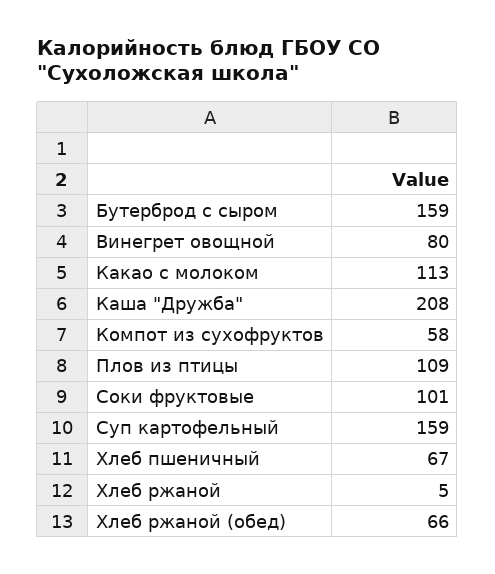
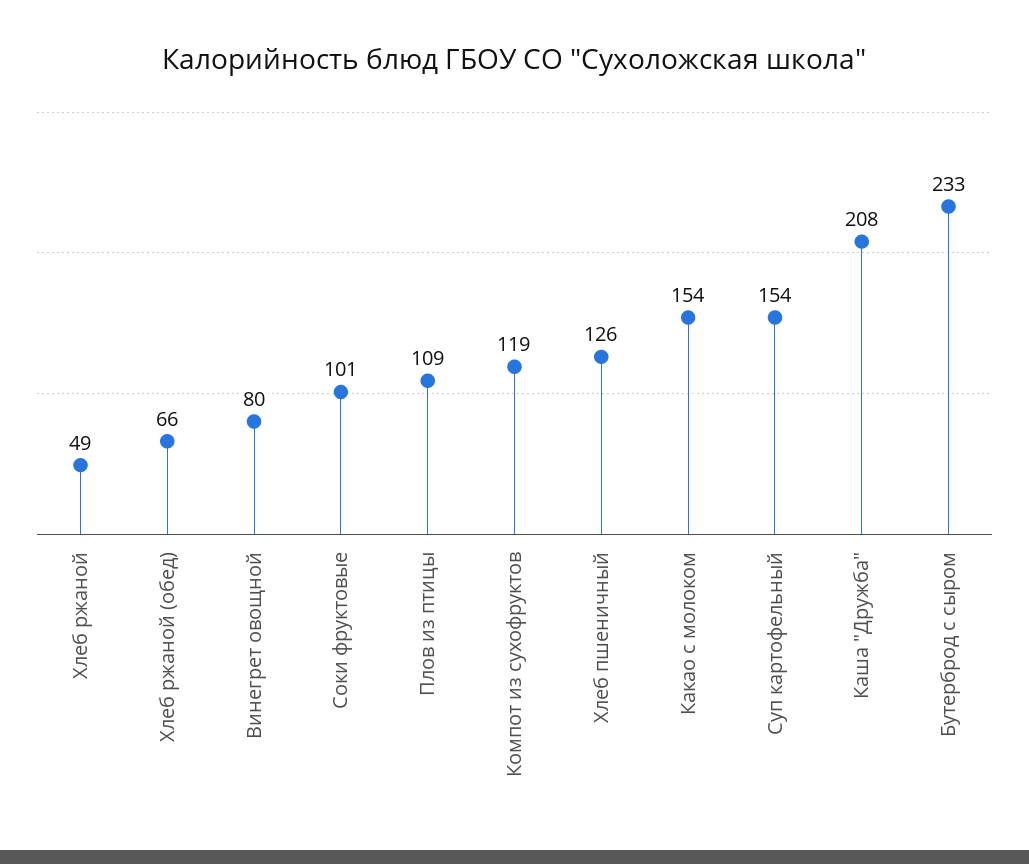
  {
-   "Бутерброд с сыром": 159,
+   "Бутерброд с сыром": 233,
    "Винегрет овощной": 80,
-   "Какао с молоком": 113,
+   "Какао с молоком": 154,
    "Каша \"Дружба\"": 208,
-   "Компот из сухофруктов": 58,
+   "Компот из сухофруктов": 119,
    "Плов из птицы": 109,
    "Соки фруктовые": 101,
-   "Суп картофельный": 159,
+   "Суп картофельный": 154,
-   "Хлеб пшеничный": 67,
+   "Хлеб пшеничный": 126,
-   "Хлеб ржаной": 5,
+   "Хлеб ржаной": 49,
    "Хлеб ржаной (обед)": 66
  }

